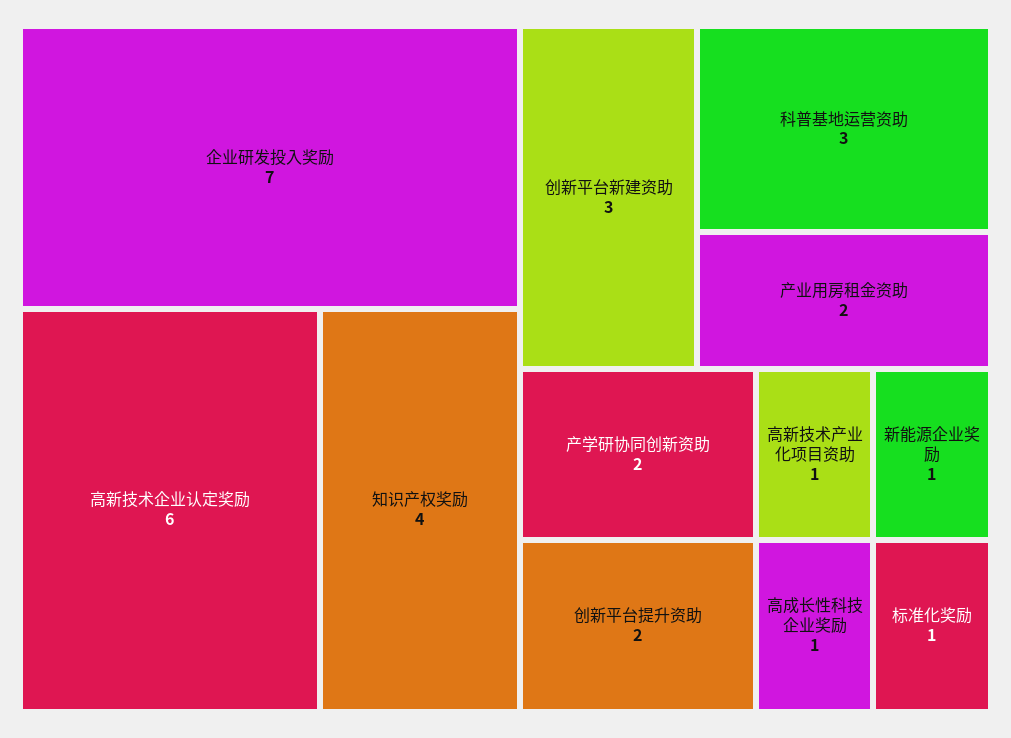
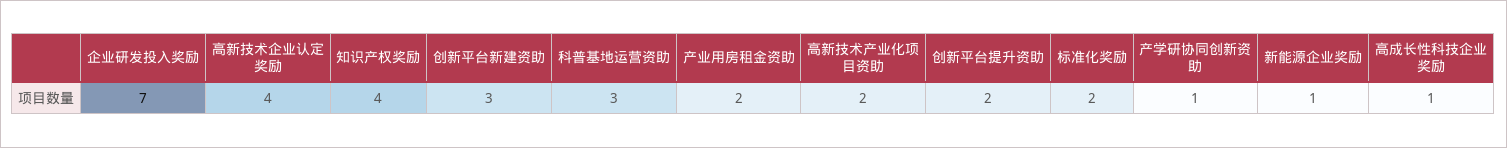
  {
    "企业研发投入奖励": 7,
-   "高新技术企业认定奖励": 6,
+   "高新技术企业认定奖励": 4,
    "知识产权奖励": 4,
    "创新平台新建资助": 3,
    "科普基地运营资助": 3,
    "产业用房租金资助": 2,
-   "产学研协同创新资助": 2,
+   "产学研协同创新资助": 1,
    "创新平台提升资助": 2,
-   "高新技术产业化项目资助": 1,
+   "高新技术产业化项目资助": 2,
    "新能源企业奖励": 1,
    "高成长性科技企业奖励": 1,
-   "标准化奖励": 1
+   "标准化奖励": 2
  }

